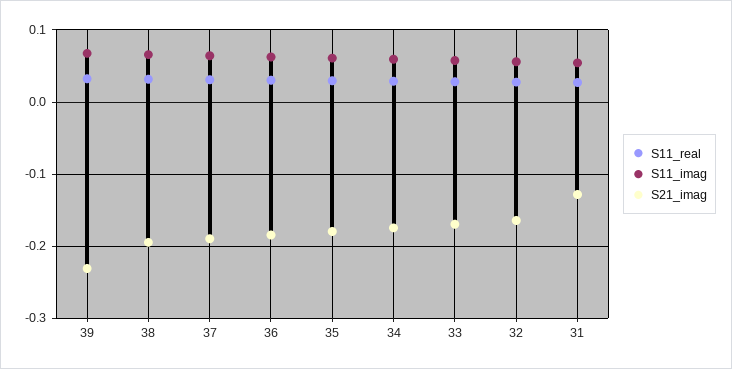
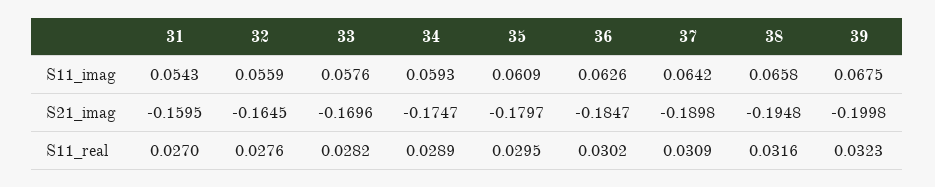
  {
    "S11_real": {
      "39": 0.0323,
      "38": 0.0316,
      "37": 0.0309,
      "36": 0.0302,
      "35": 0.0295,
      "34": 0.0289,
      "33": 0.0282,
      "32": 0.0276,
      "31": 0.027
    },
    "S11_imag": {
      "39": 0.0675,
      "38": 0.0658,
      "37": 0.0642,
      "36": 0.0626,
      "35": 0.0609,
      "34": 0.0593,
      "33": 0.0576,
      "32": 0.0559,
      "31": 0.0543
    },
    "S21_imag": {
-     "39": -0.23,
+     "39": -0.1998,
      "38": -0.1948,
      "37": -0.1898,
      "36": -0.1847,
      "35": -0.1797,
      "34": -0.1747,
      "33": -0.1696,
      "32": -0.1645,
-     "31": -0.13
+     "31": -0.1595
    }
  }

